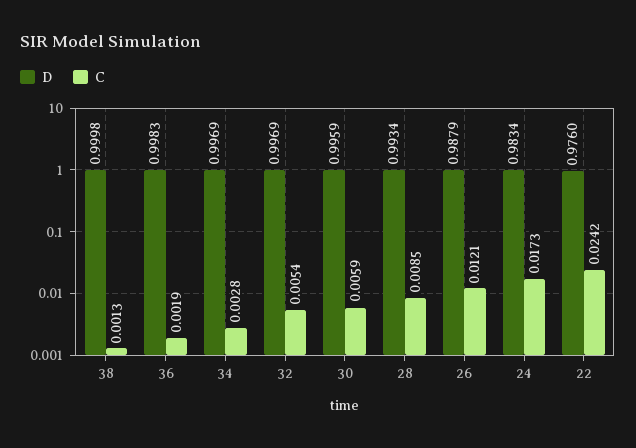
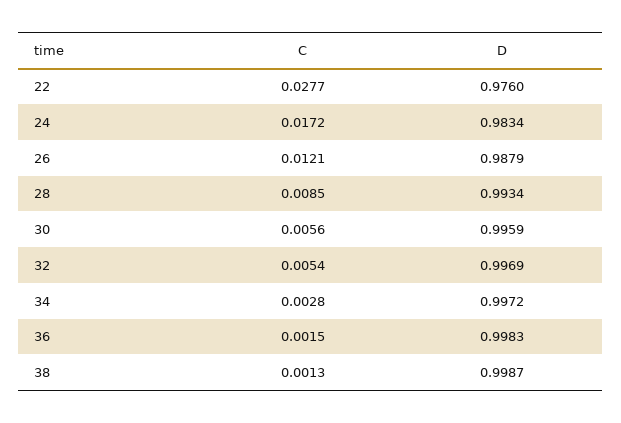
  {
    "D": {
-     "38": 0.9998,
+     "38": 0.9987,
      "36": 0.9983,
-     "34": 0.9969,
+     "34": 0.9972,
      "32": 0.9969,
      "30": 0.9959,
      "28": 0.9934,
      "26": 0.9879,
      "24": 0.9834,
      "22": 0.976
    },
    "C": {
      "38": 0.0013,
-     "36": 0.0019,
+     "36": 0.0015,
      "34": 0.0028,
      "32": 0.0054,
-     "30": 0.0059,
+     "30": 0.0056,
      "28": 0.0085,
      "26": 0.0121,
-     "24": 0.0173,
+     "24": 0.0172,
-     "22": 0.0242
+     "22": 0.0277
    }
  }

